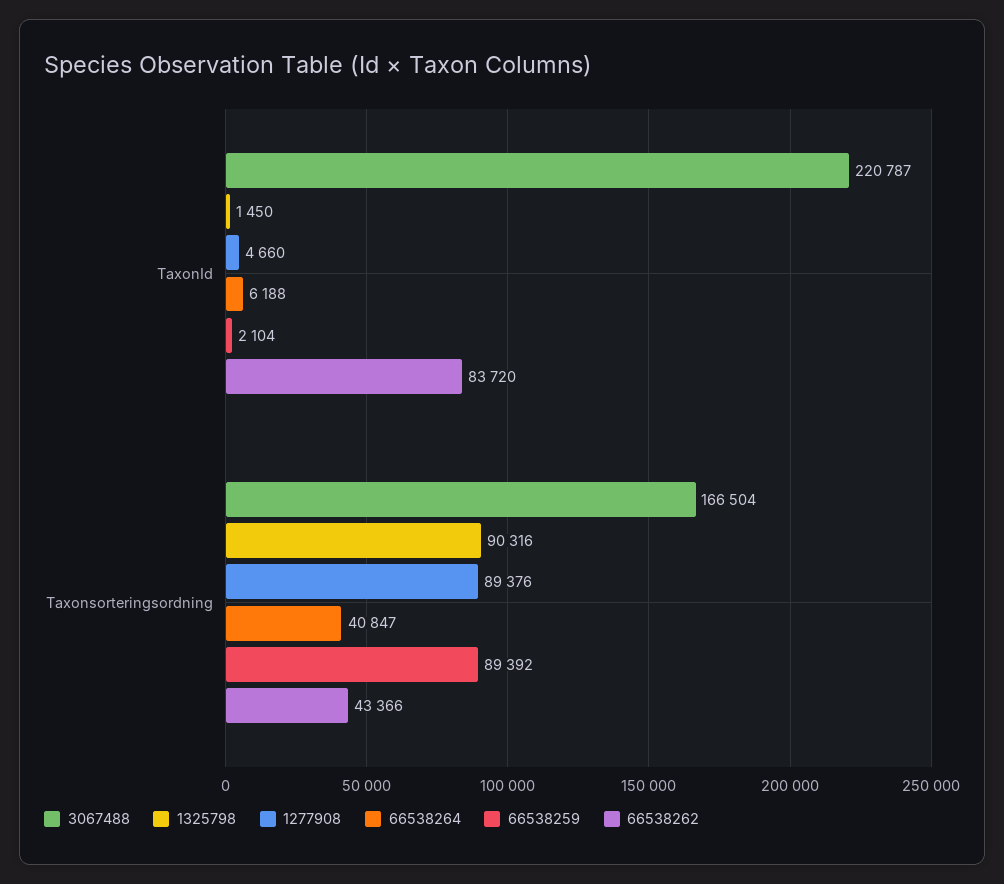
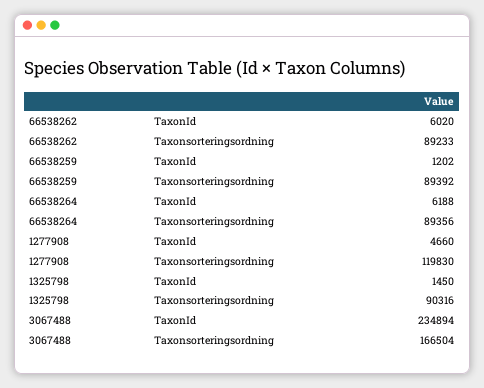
  {
    "3067488": {
-     "TaxonId": 220787,
+     "TaxonId": 234894,
      "Taxonsorteringsordning": 166504
    },
    "1325798": {
      "TaxonId": 1450,
      "Taxonsorteringsordning": 90316
    },
    "1277908": {
      "TaxonId": 4660,
-     "Taxonsorteringsordning": 89376
+     "Taxonsorteringsordning": 119830
    },
    "66538264": {
      "TaxonId": 6188,
-     "Taxonsorteringsordning": 40847
+     "Taxonsorteringsordning": 89356
    },
    "66538259": {
-     "TaxonId": 2104,
+     "TaxonId": 1202,
      "Taxonsorteringsordning": 89392
    },
    "66538262": {
-     "TaxonId": 83720,
+     "TaxonId": 6020,
-     "Taxonsorteringsordning": 43366
+     "Taxonsorteringsordning": 89233
    }
  }

